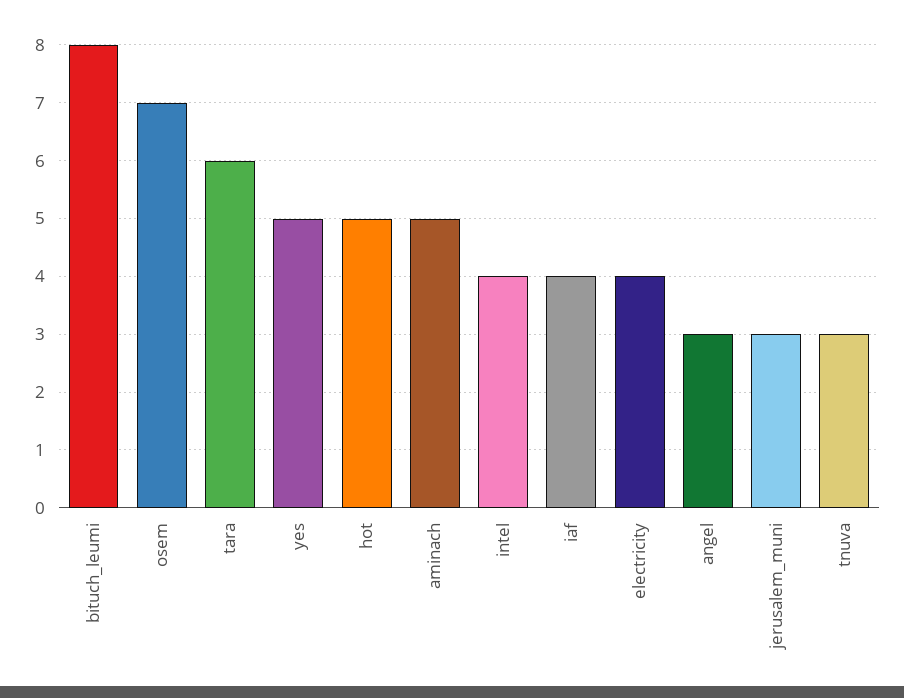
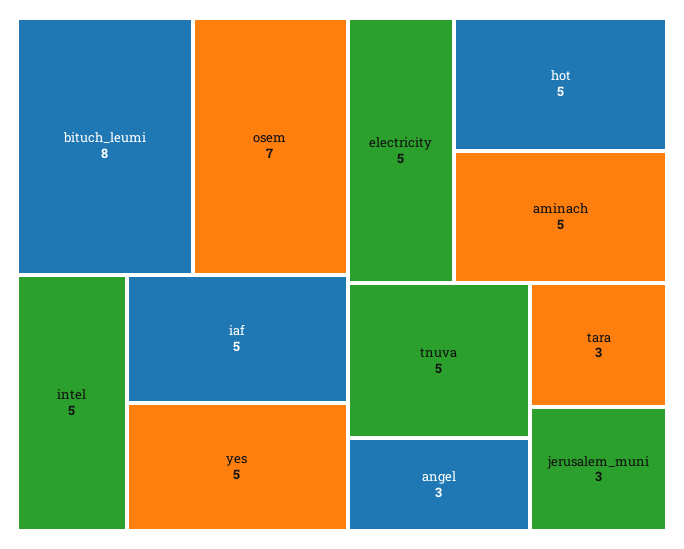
  {
    "bituch_leumi": 8,
    "osem": 7,
-   "tara": 6,
+   "tara": 3,
    "yes": 5,
    "hot": 5,
    "aminach": 5,
-   "intel": 4,
+   "intel": 5,
-   "iaf": 4,
+   "iaf": 5,
-   "electricity": 4,
+   "electricity": 5,
    "angel": 3,
    "jerusalem_muni": 3,
-   "tnuva": 3
+   "tnuva": 5
  }

